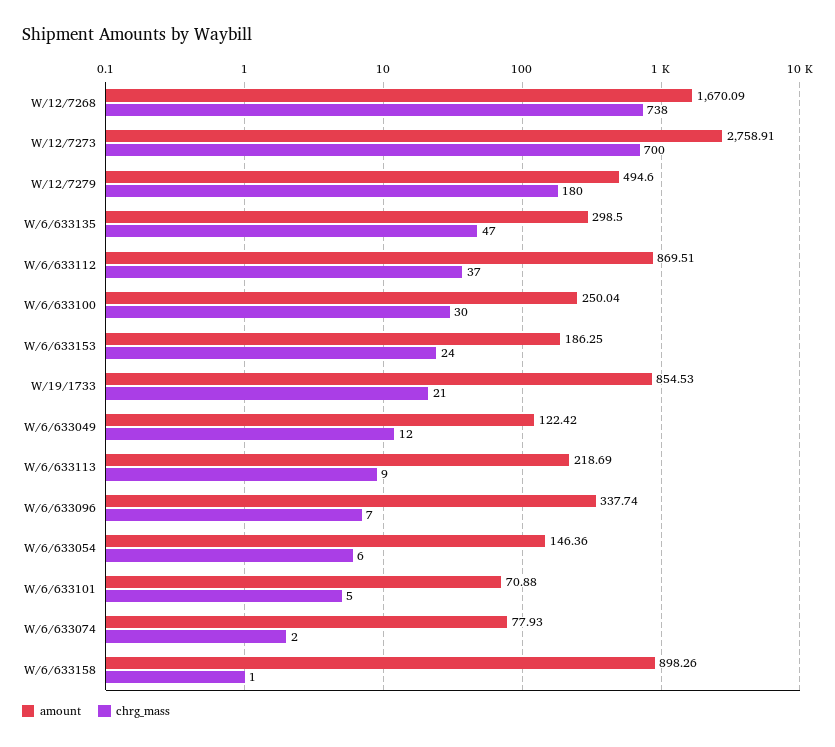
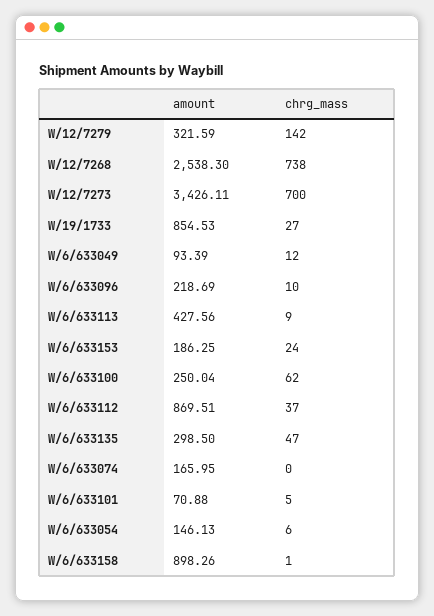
  {
    "amount": {
-     "W/12/7268": 1670.09,
+     "W/12/7268": 2538.3,
-     "W/12/7273": 2758.91,
+     "W/12/7273": 3426.11,
-     "W/12/7279": 494.6,
+     "W/12/7279": 321.59,
      "W/6/633135": 298.5,
      "W/6/633112": 869.51,
      "W/6/633100": 250.04,
      "W/6/633153": 186.25,
      "W/19/1733": 854.53,
-     "W/6/633049": 122.42,
+     "W/6/633049": 93.39,
-     "W/6/633113": 218.69,
+     "W/6/633113": 427.56,
-     "W/6/633096": 337.74,
+     "W/6/633096": 218.69,
-     "W/6/633054": 146.36,
+     "W/6/633054": 146.13,
      "W/6/633101": 70.88,
-     "W/6/633074": 77.93,
+     "W/6/633074": 165.95,
      "W/6/633158": 898.26
    },
    "chrg_mass": {
      "W/12/7268": 738,
      "W/12/7273": 700,
-     "W/12/7279": 180,
+     "W/12/7279": 142,
      "W/6/633135": 47,
      "W/6/633112": 37,
-     "W/6/633100": 30,
+     "W/6/633100": 62,
      "W/6/633153": 24,
-     "W/19/1733": 21,
+     "W/19/1733": 27,
      "W/6/633049": 12,
      "W/6/633113": 9,
-     "W/6/633096": 7,
+     "W/6/633096": 10,
      "W/6/633054": 6,
      "W/6/633101": 5,
-     "W/6/633074": 2,
+     "W/6/633074": 0,
      "W/6/633158": 1
    }
  }

